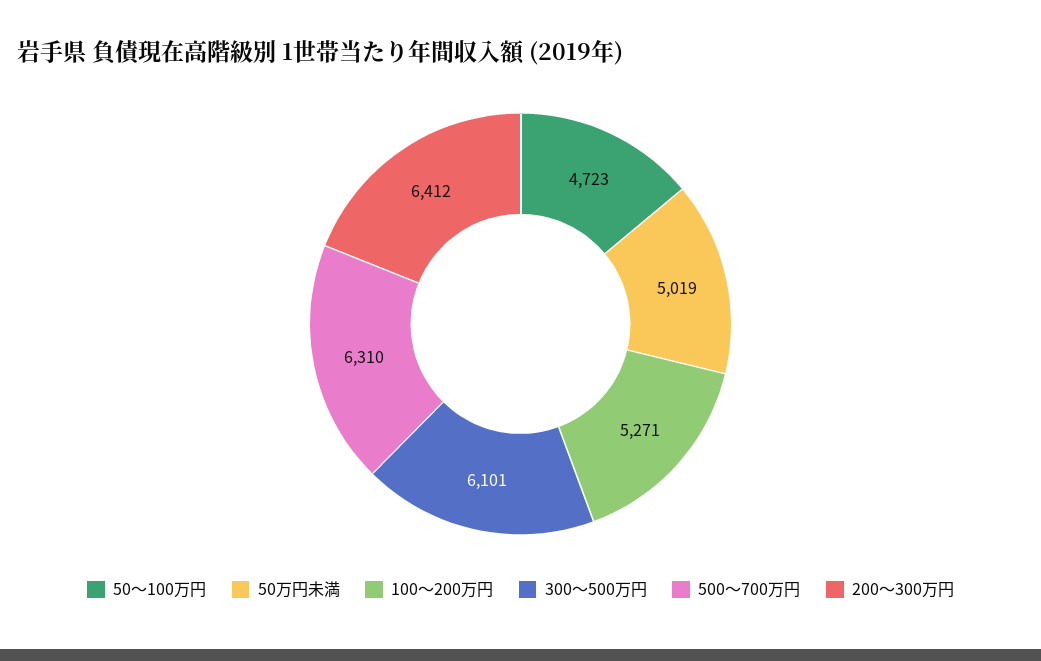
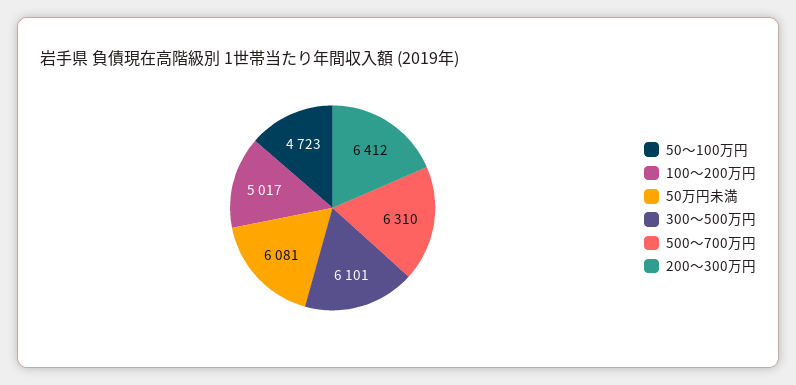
  {
    "50～100万円": 4723,
-   "50万円未満": 5019,
+   "50万円未満": 6081,
-   "100～200万円": 5271,
+   "100～200万円": 5017,
    "300～500万円": 6101,
    "500～700万円": 6310,
    "200～300万円": 6412
  }

